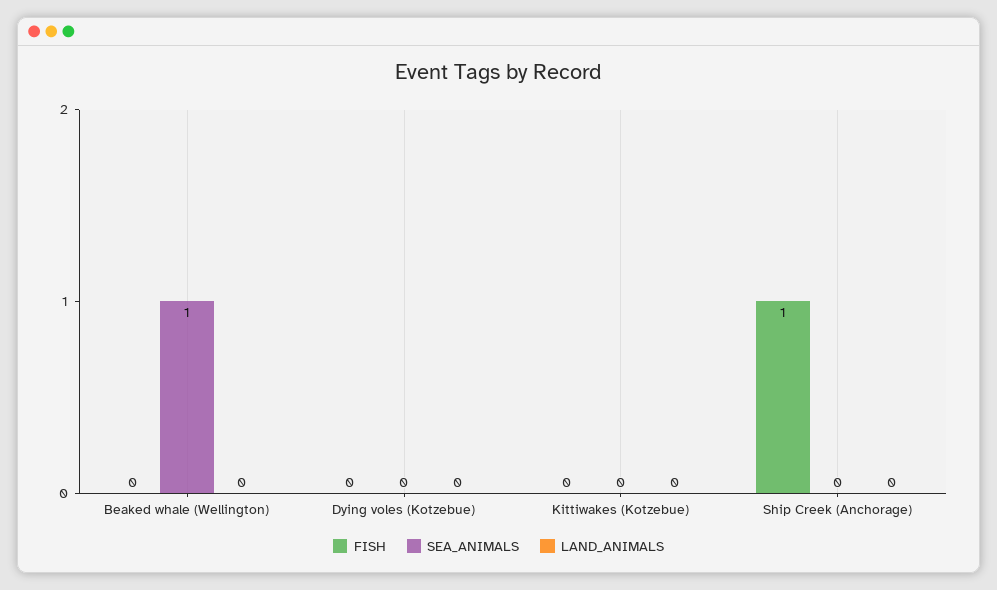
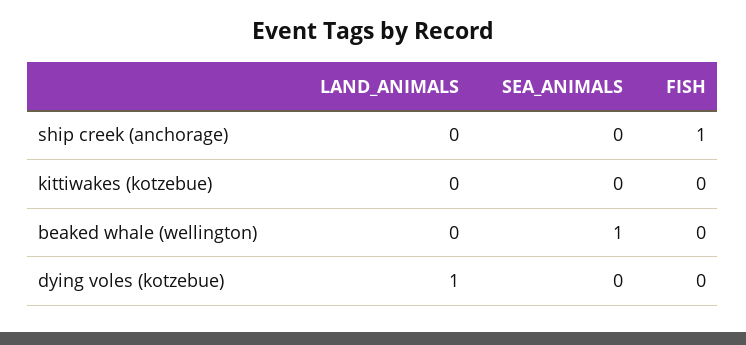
  {
    "FISH": {
      "Beaked whale (Wellington)": 0,
      "Dying voles (Kotzebue)": 0,
      "Kittiwakes (Kotzebue)": 0,
      "Ship Creek (Anchorage)": 1
    },
    "SEA_ANIMALS": {
      "Beaked whale (Wellington)": 1,
      "Dying voles (Kotzebue)": 0,
      "Kittiwakes (Kotzebue)": 0,
      "Ship Creek (Anchorage)": 0
    },
    "LAND_ANIMALS": {
      "Beaked whale (Wellington)": 0,
-     "Dying voles (Kotzebue)": 0,
+     "Dying voles (Kotzebue)": 1,
      "Kittiwakes (Kotzebue)": 0,
      "Ship Creek (Anchorage)": 0
    }
  }

